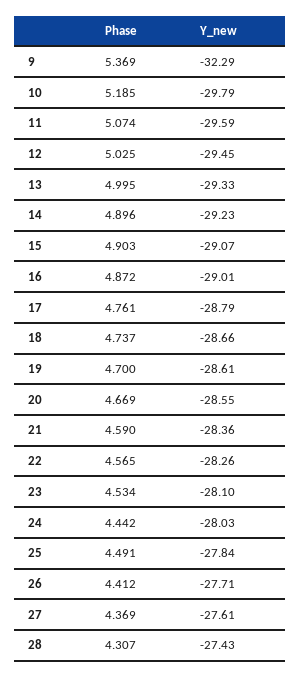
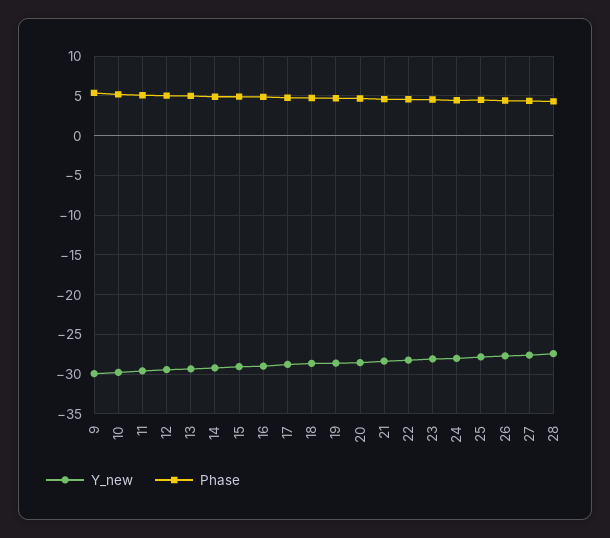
  {
    "Phase": {
      "9": 5.369,
      "10": 5.185,
      "11": 5.074,
      "12": 5.025,
      "13": 4.995,
      "14": 4.896,
      "15": 4.903,
      "16": 4.872,
      "17": 4.761,
      "18": 4.737,
      "19": 4.7,
      "20": 4.669,
      "21": 4.59,
      "22": 4.565,
      "23": 4.534,
      "24": 4.442,
      "25": 4.491,
      "26": 4.412,
      "27": 4.369,
      "28": 4.307
    },
    "Y_new": {
-     "9": -32.29,
+     "9": -30,
      "10": -29.79,
      "11": -29.59,
      "12": -29.45,
      "13": -29.33,
      "14": -29.23,
      "15": -29.07,
      "16": -29.01,
      "17": -28.79,
      "18": -28.66,
      "19": -28.61,
      "20": -28.55,
      "21": -28.36,
      "22": -28.26,
      "23": -28.1,
      "24": -28.03,
      "25": -27.84,
      "26": -27.71,
      "27": -27.61,
      "28": -27.43
    }
  }

